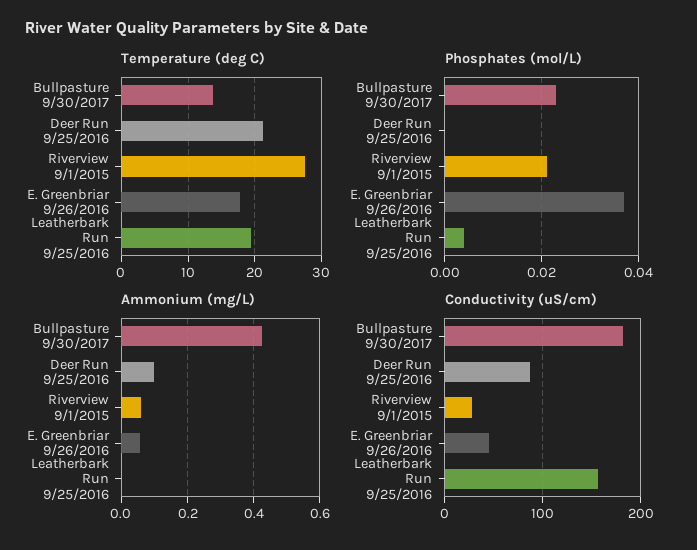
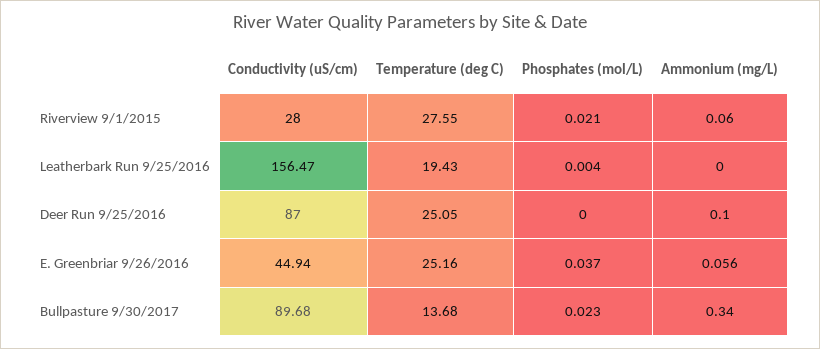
  {
    "Temperature (deg C)": {
      "Bullpasture 9/30/2017": 13.68,
-     "Deer Run 9/25/2016": 21,
+     "Deer Run 9/25/2016": 25.05,
      "Riverview 9/1/2015": 27.55,
-     "E. Greenbriar 9/26/2016": 18,
+     "E. Greenbriar 9/26/2016": 25.16,
      "Leatherbark Run 9/25/2016": 19.43
    },
    "Phosphates (mol/L)": {
      "Bullpasture 9/30/2017": 0.023,
      "Deer Run 9/25/2016": 0,
      "Riverview 9/1/2015": 0.021,
      "E. Greenbriar 9/26/2016": 0.037,
      "Leatherbark Run 9/25/2016": 0.004
    },
    "Ammonium (mg/L)": {
-     "Bullpasture 9/30/2017": 0.42,
+     "Bullpasture 9/30/2017": 0.34,
      "Deer Run 9/25/2016": 0.1,
      "Riverview 9/1/2015": 0.06,
      "E. Greenbriar 9/26/2016": 0.056,
      "Leatherbark Run 9/25/2016": 0
    },
    "Conductivity (uS/cm)": {
-     "Bullpasture 9/30/2017": 180,
+     "Bullpasture 9/30/2017": 89.68,
      "Deer Run 9/25/2016": 87,
      "Riverview 9/1/2015": 28,
      "E. Greenbriar 9/26/2016": 44.94,
      "Leatherbark Run 9/25/2016": 156.47
    }
  }

